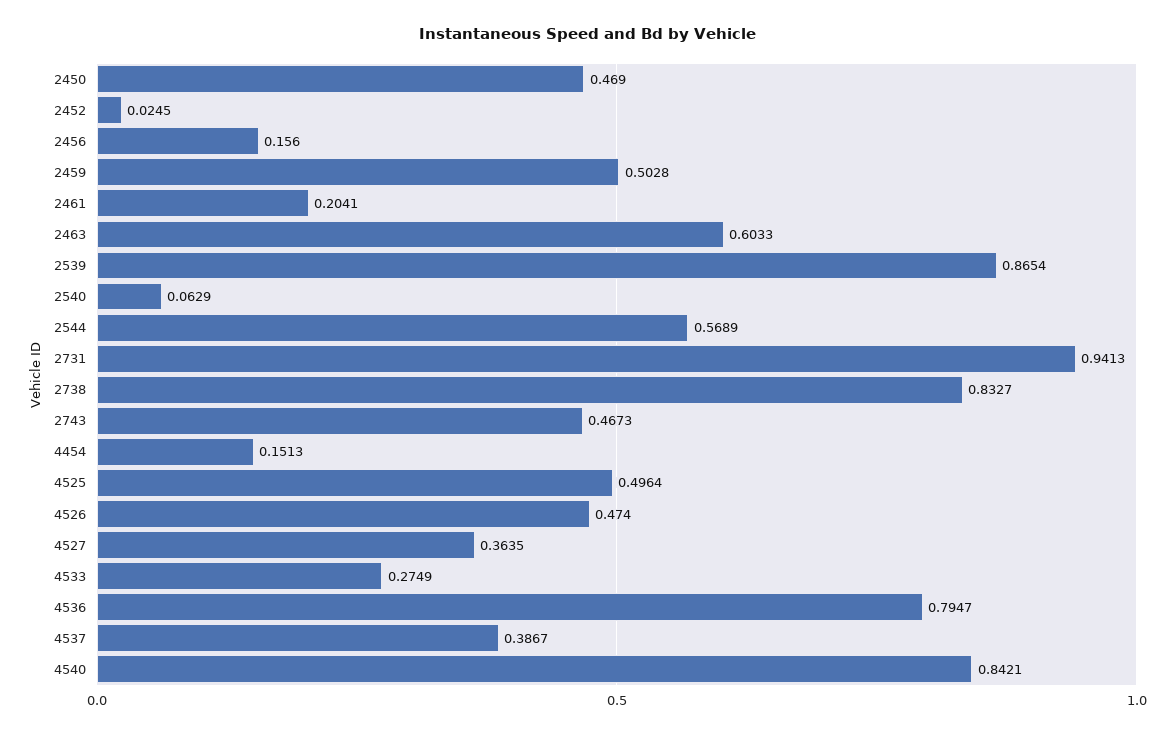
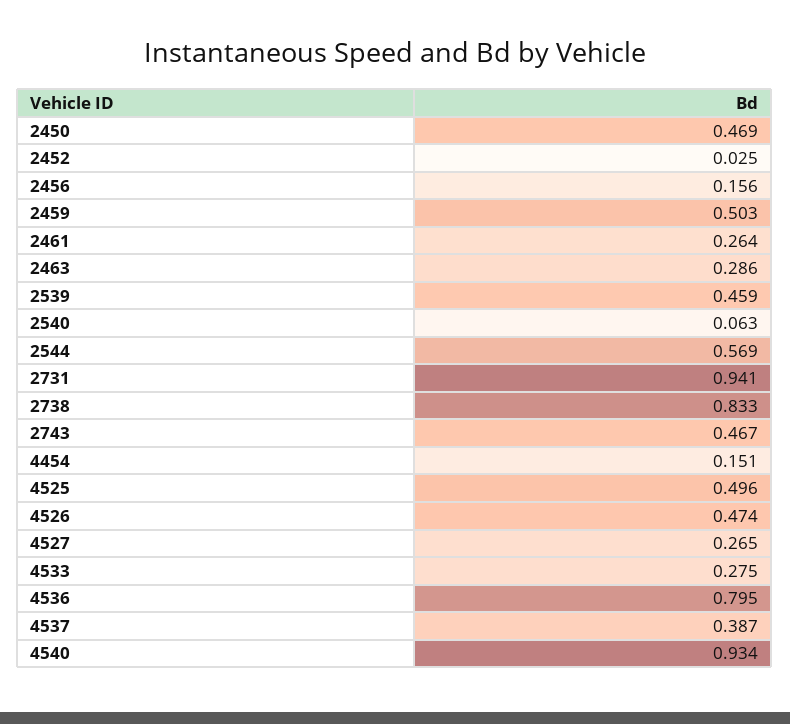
  {
    "2450": 0.469,
    "2452": 0.0245,
    "2456": 0.156,
    "2459": 0.5028,
-   "2461": 0.2041,
+   "2461": 0.264,
-   "2463": 0.6033,
+   "2463": 0.286,
-   "2539": 0.8654,
+   "2539": 0.459,
    "2540": 0.0629,
    "2544": 0.5689,
    "2731": 0.9413,
    "2738": 0.8327,
    "2743": 0.4673,
    "4454": 0.1513,
    "4525": 0.4964,
    "4526": 0.474,
-   "4527": 0.3635,
+   "4527": 0.265,
    "4533": 0.2749,
    "4536": 0.7947,
    "4537": 0.3867,
-   "4540": 0.8421
+   "4540": 0.934
  }

